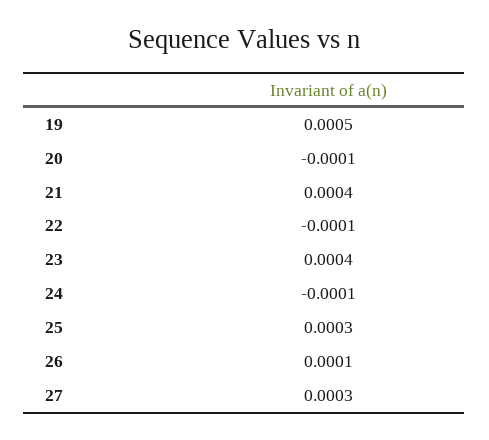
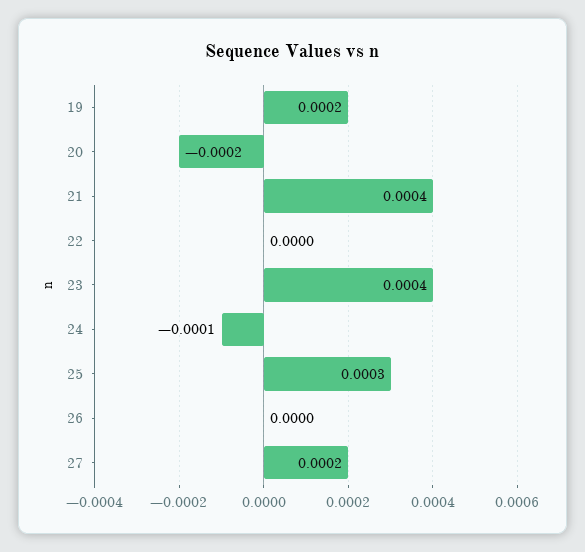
  {
-   "19": 0.0005,
+   "19": 0.0002,
-   "20": -0.0001,
+   "20": -0.0002,
    "21": 0.0004,
-   "22": -0.0001,
+   "22": 0,
    "23": 0.0004,
    "24": -0.0001,
    "25": 0.0003,
-   "26": 0.0001,
+   "26": 0,
-   "27": 0.0003
+   "27": 0.0002
  }

